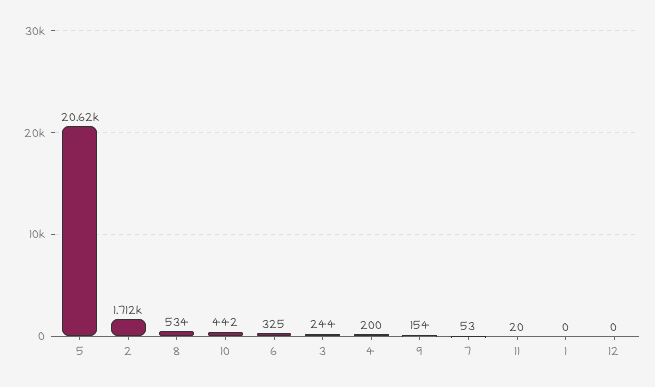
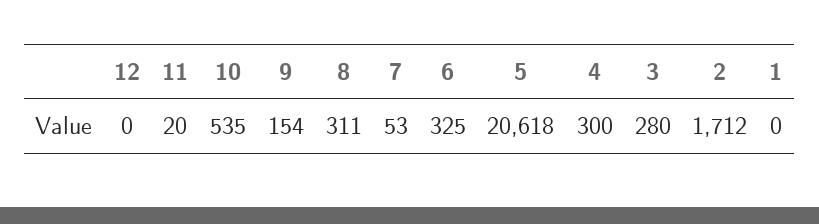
  {
    "5": 20618,
    "2": 1712,
-   "8": 534,
+   "8": 311,
-   "10": 442,
+   "10": 535,
    "6": 325,
-   "3": 244,
+   "3": 280,
-   "4": 200,
+   "4": 300,
    "9": 154,
    "7": 53,
    "11": 20,
    "1": 0,
    "12": 0
  }

